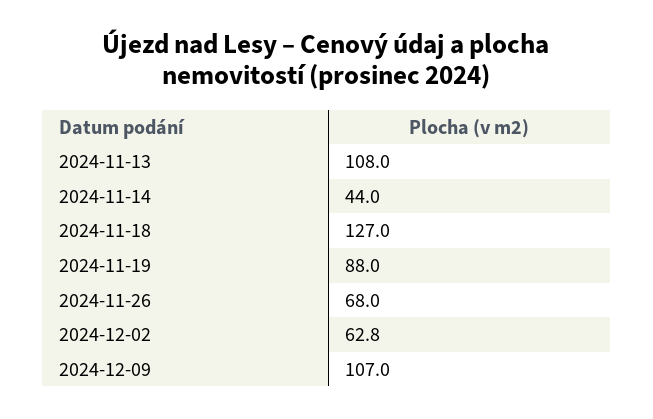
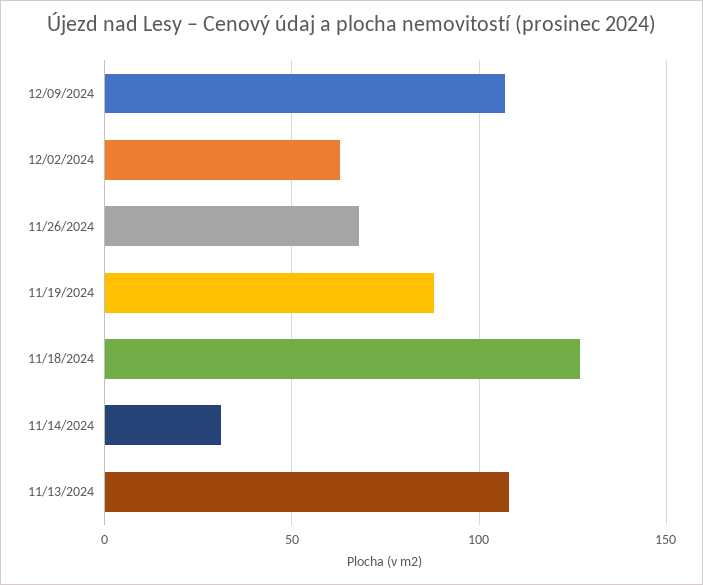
  {
    "2024-11-13": 108,
-   "2024-11-14": 44,
+   "2024-11-14": 30,
    "2024-11-18": 127,
    "2024-11-19": 88,
    "2024-11-26": 68,
    "2024-12-02": 62.8,
    "2024-12-09": 107
  }

